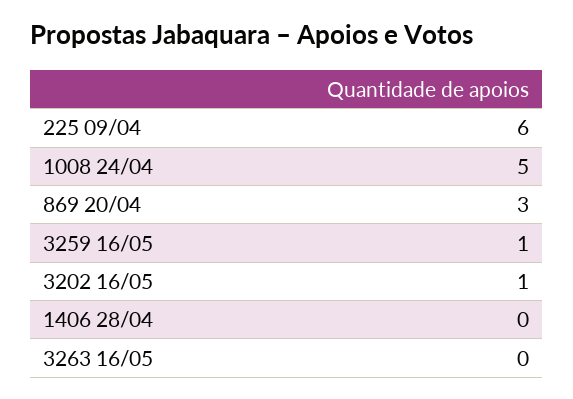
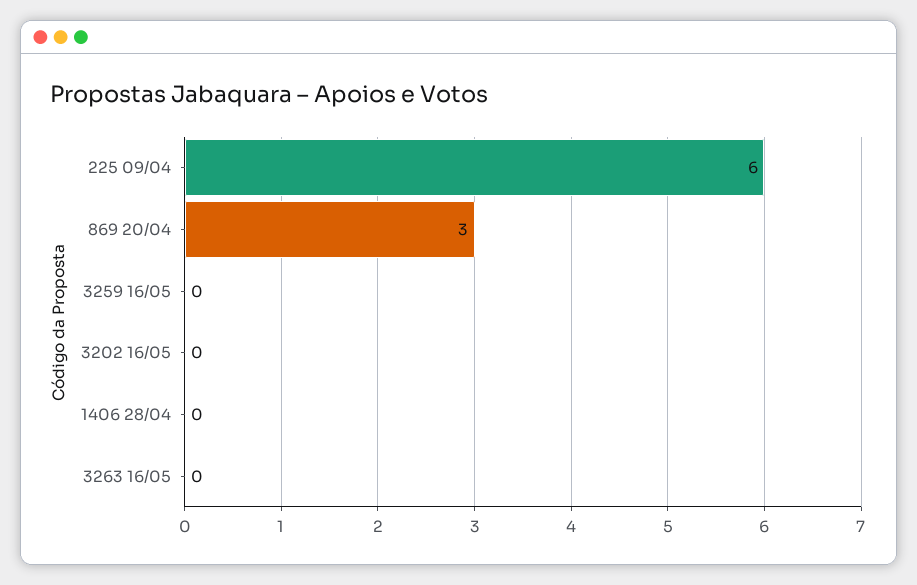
  {
    "225 09/04": 6,
-   "1008 24/04": 5,
    "869 20/04": 3,
-   "3259 16/05": 1,
+   "3259 16/05": 0,
-   "3202 16/05": 1,
+   "3202 16/05": 0,
    "1406 28/04": 0,
    "3263 16/05": 0
  }

